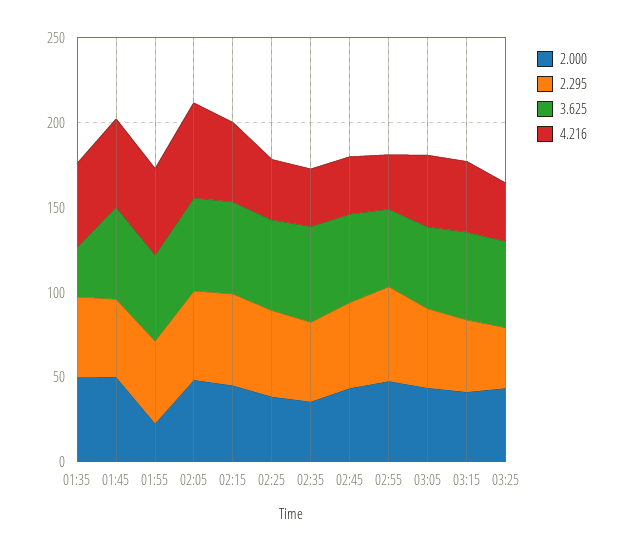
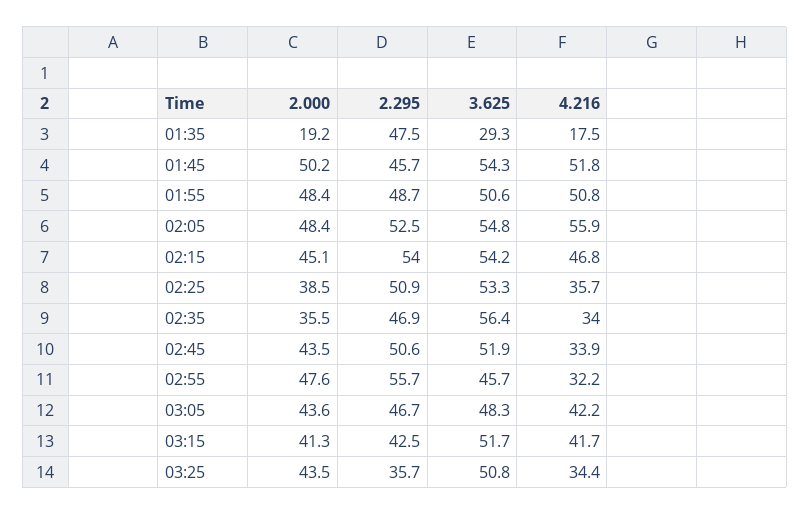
  {
    "2.000": {
-     "01:35": 50,
+     "01:35": 19.2,
      "01:45": 50.2,
-     "01:55": 20,
+     "01:55": 48.4,
      "02:05": 48.4,
      "02:15": 45.1,
      "02:25": 38.5,
      "02:35": 35.5,
      "02:45": 43.5,
      "02:55": 47.6,
      "03:05": 43.6,
      "03:15": 41.3,
      "03:25": 43.5
    },
    "2.295": {
      "01:35": 47.5,
      "01:45": 45.7,
      "01:55": 48.7,
      "02:05": 52.5,
      "02:15": 54,
      "02:25": 50.9,
      "02:35": 46.9,
      "02:45": 50.6,
      "02:55": 55.7,
      "03:05": 46.7,
      "03:15": 42.5,
      "03:25": 35.7
    },
    "3.625": {
      "01:35": 29.3,
      "01:45": 54.3,
      "01:55": 50.6,
      "02:05": 54.8,
      "02:15": 54.2,
      "02:25": 53.3,
      "02:35": 56.4,
      "02:45": 51.9,
      "02:55": 45.7,
      "03:05": 48.3,
      "03:15": 51.7,
      "03:25": 50.8
    },
    "4.216": {
-     "01:35": 50,
+     "01:35": 17.5,
      "01:45": 51.8,
      "01:55": 50.8,
      "02:05": 55.9,
      "02:15": 46.8,
      "02:25": 35.7,
      "02:35": 34,
      "02:45": 33.9,
      "02:55": 32.2,
      "03:05": 42.2,
      "03:15": 41.7,
      "03:25": 34.4
    }
  }

